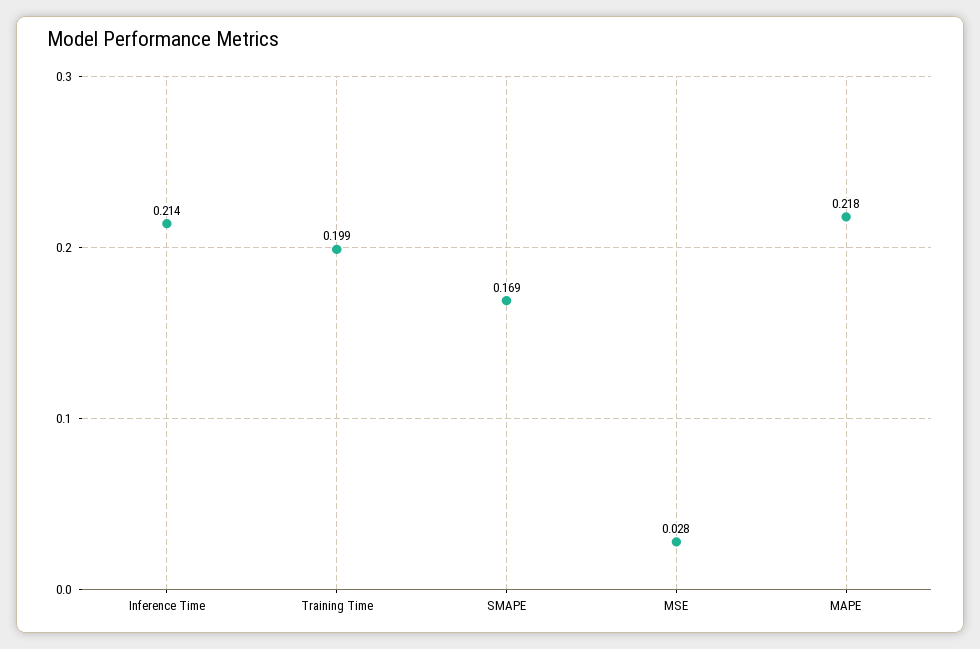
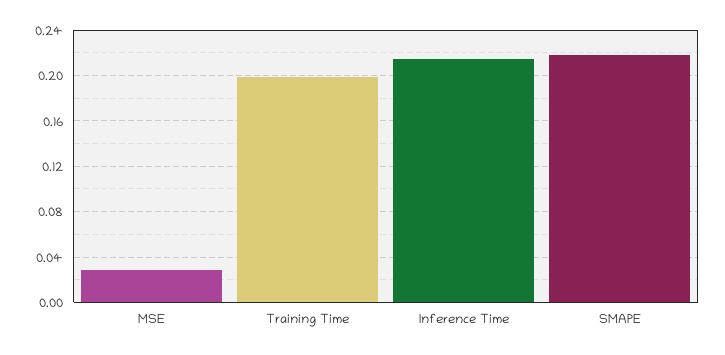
  {
    "Inference Time": 0.214,
    "Training Time": 0.199,
-   "SMAPE": 0.169,
+   "SMAPE": 0.22,
-   "MSE": 0.028,
+   "MSE": 0.028
-   "MAPE": 0.218
  }

